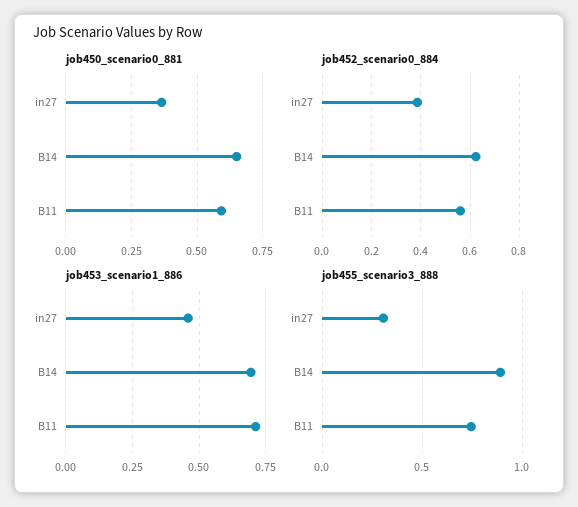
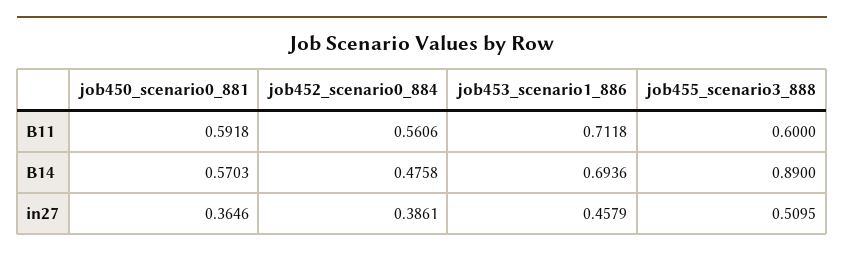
  {
    "job450_scenario0_881": {
      "in27": 0.3646,
-     "B14": 0.65,
+     "B14": 0.5703,
      "B11": 0.5918
    },
    "job452_scenario0_884": {
      "in27": 0.3861,
-     "B14": 0.625,
+     "B14": 0.4758,
      "B11": 0.5606
    },
    "job453_scenario1_886": {
      "in27": 0.4579,
      "B14": 0.6936,
      "B11": 0.7118
    },
    "job455_scenario3_888": {
-     "in27": 0.3,
+     "in27": 0.5095,
      "B14": 0.89,
-     "B11": 0.75
+     "B11": 0.6
    }
  }

